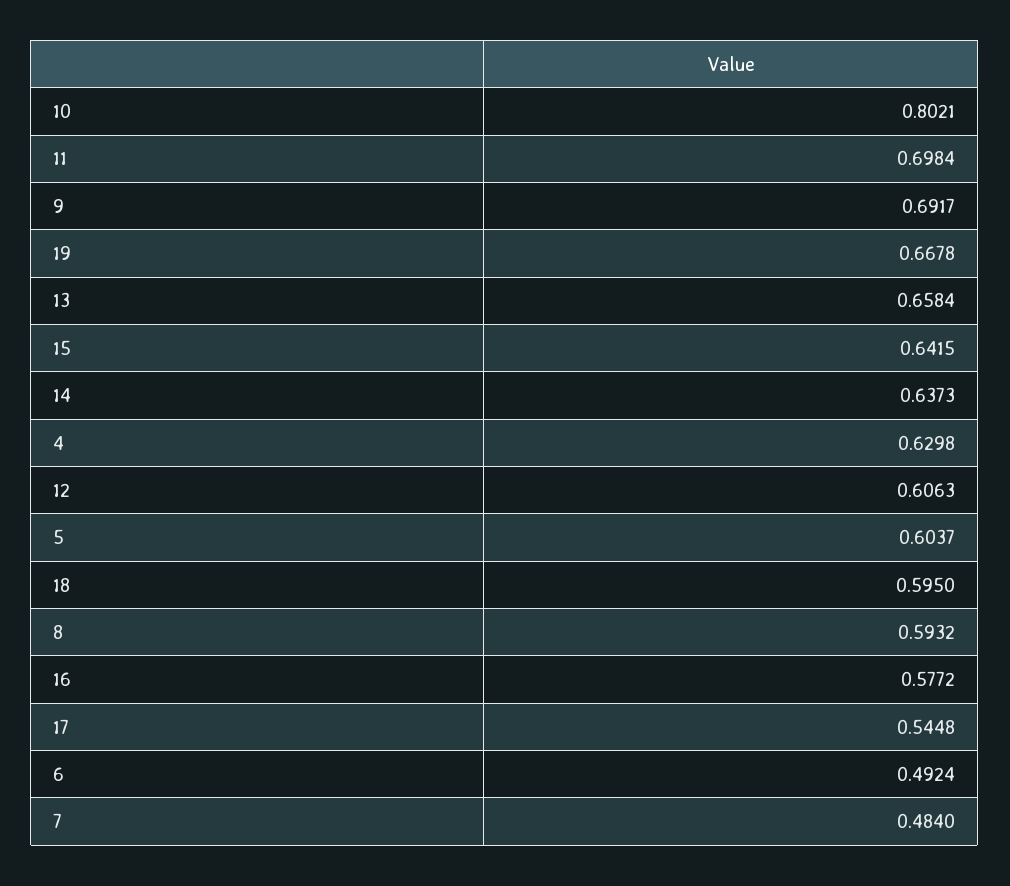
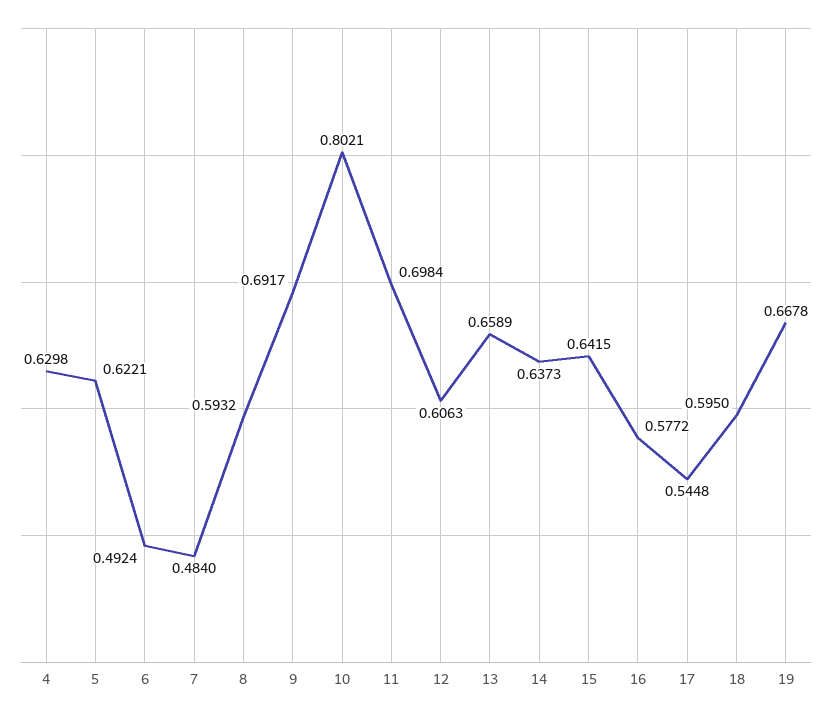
  {
    "10": 0.8021,
    "11": 0.6984,
    "9": 0.6917,
    "19": 0.6678,
-   "13": 0.6584,
+   "13": 0.6589,
    "15": 0.6415,
    "14": 0.6373,
    "4": 0.6298,
    "12": 0.6063,
-   "5": 0.6037,
+   "5": 0.6221,
    "18": 0.595,
    "8": 0.5932,
    "16": 0.5772,
    "17": 0.5448,
    "6": 0.4924,
    "7": 0.484
  }

